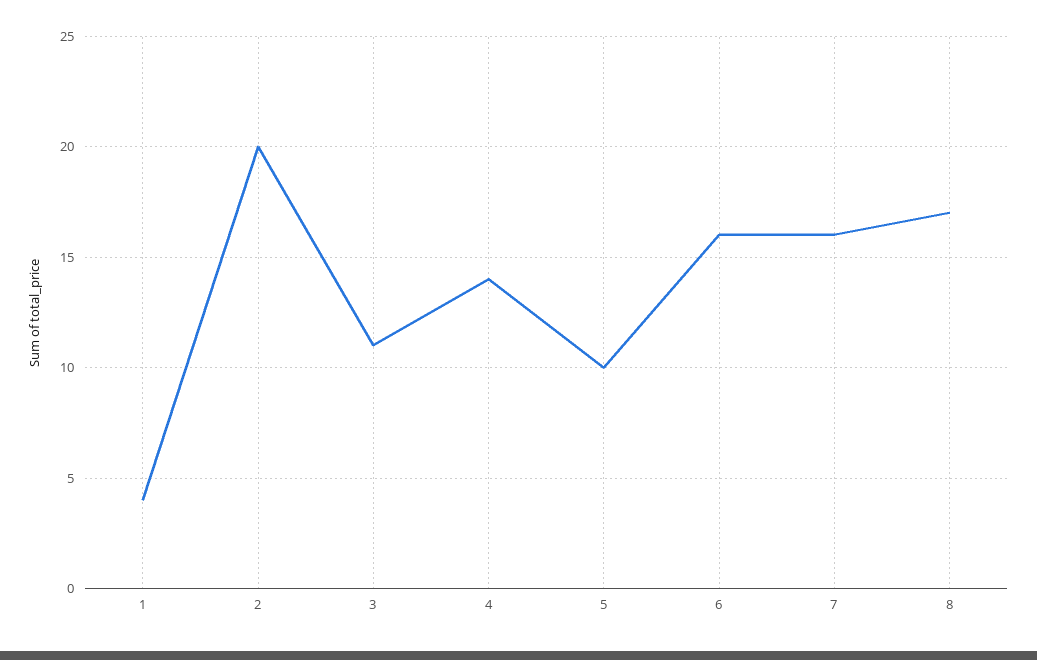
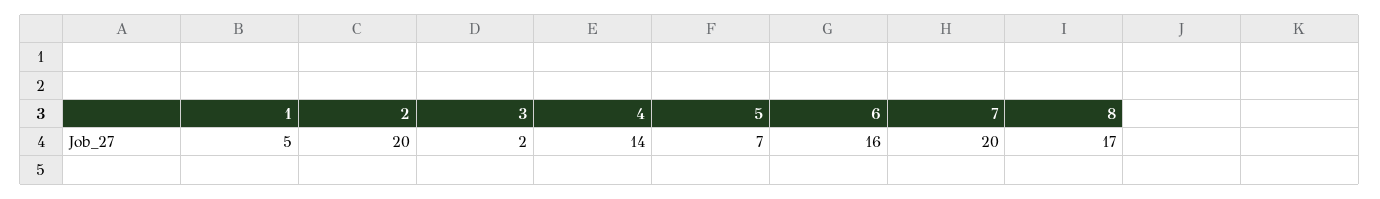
  {
-   "1": 4,
+   "1": 5,
    "2": 20,
-   "3": 11,
+   "3": 2,
    "4": 14,
-   "5": 10,
+   "5": 7,
    "6": 16,
-   "7": 16,
+   "7": 20,
    "8": 17
  }

